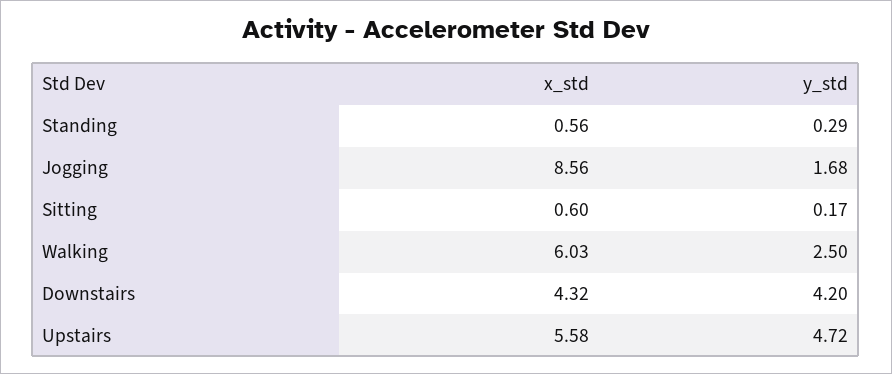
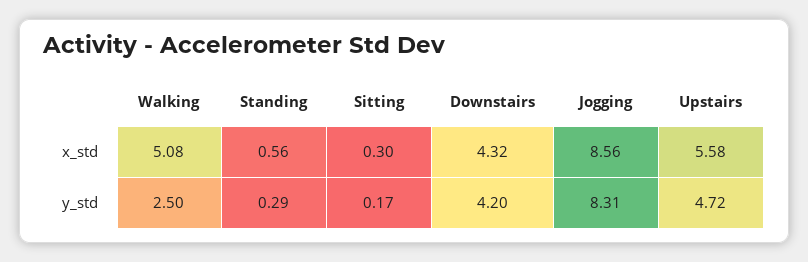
  {
    "x_std": {
      "Standing": 0.56,
      "Jogging": 8.56,
-     "Sitting": 0.6,
+     "Sitting": 0.3,
-     "Walking": 6.03,
+     "Walking": 5.08,
      "Downstairs": 4.32,
      "Upstairs": 5.58
    },
    "y_std": {
      "Standing": 0.29,
-     "Jogging": 1.68,
+     "Jogging": 8.31,
      "Sitting": 0.17,
      "Walking": 2.5,
      "Downstairs": 4.2,
      "Upstairs": 4.72
    }
  }

